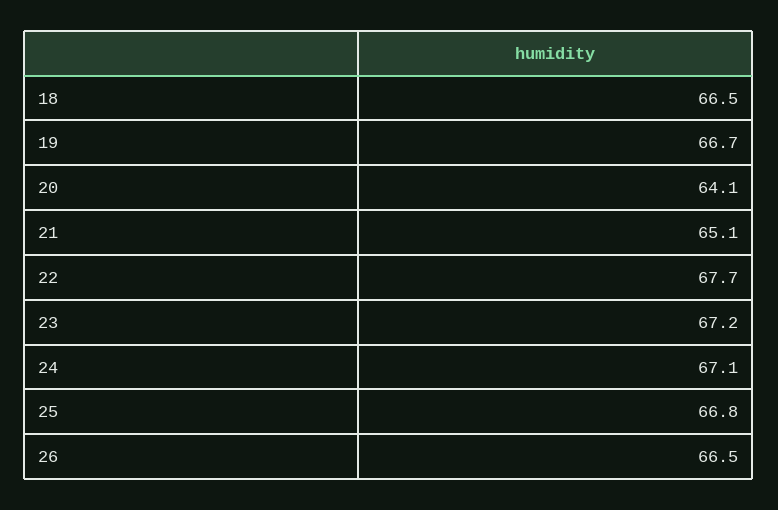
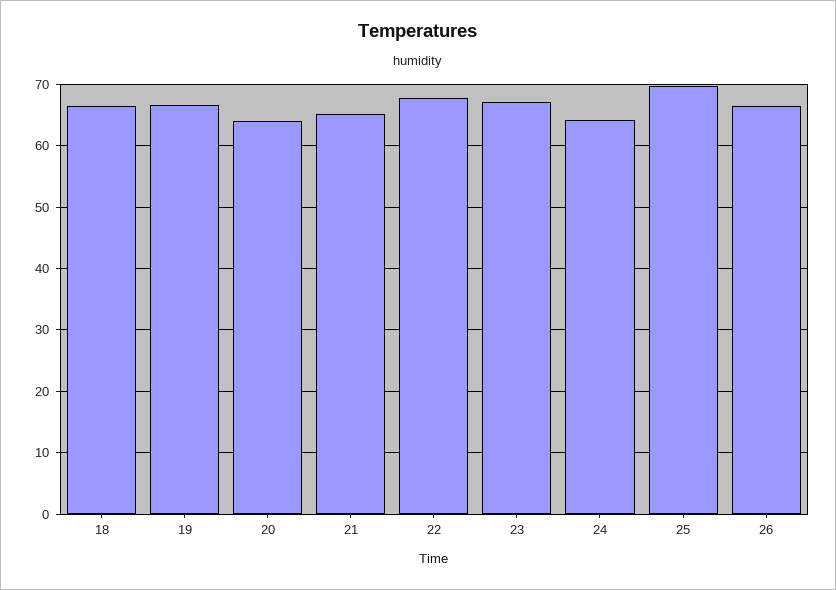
  {
    "18": 66.5,
    "19": 66.7,
    "20": 64.1,
    "21": 65.1,
    "22": 67.7,
    "23": 67.2,
-   "24": 67.1,
+   "24": 64,
-   "25": 66.8,
+   "25": 70,
    "26": 66.5
  }

